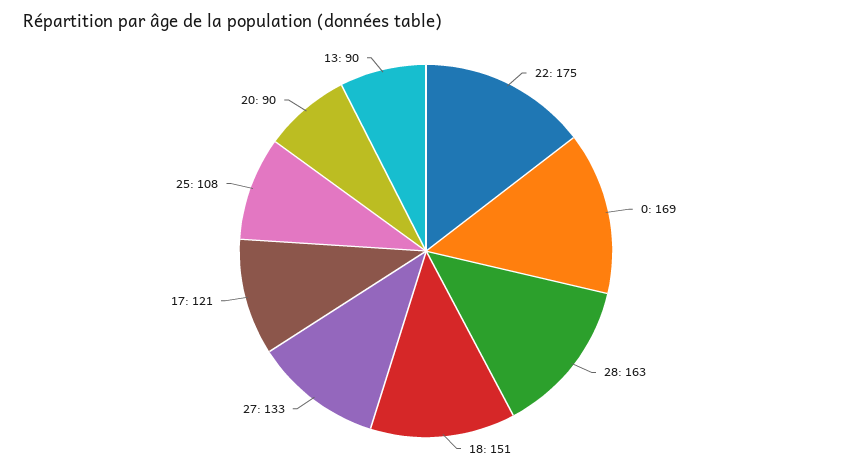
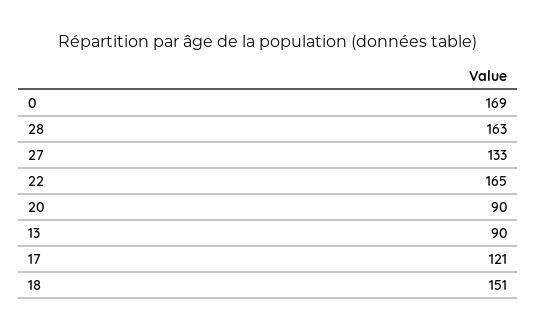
  {
-   "22": 175,
+   "22": 165,
    "0": 169,
    "28": 163,
    "18": 151,
    "27": 133,
    "17": 121,
-   "25": 108,
    "20": 90,
    "13": 90
  }

